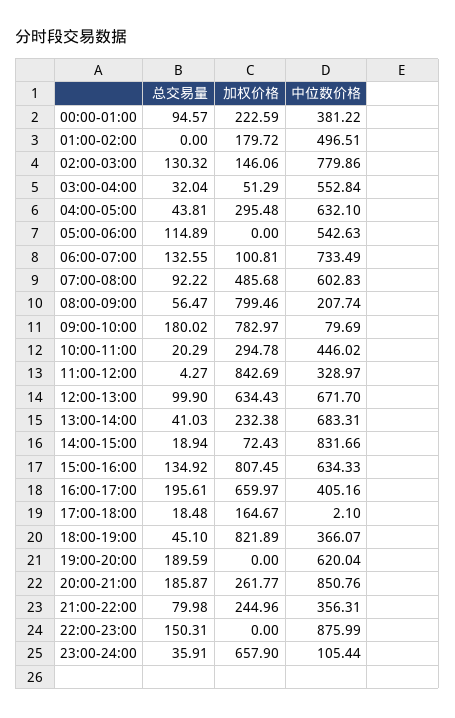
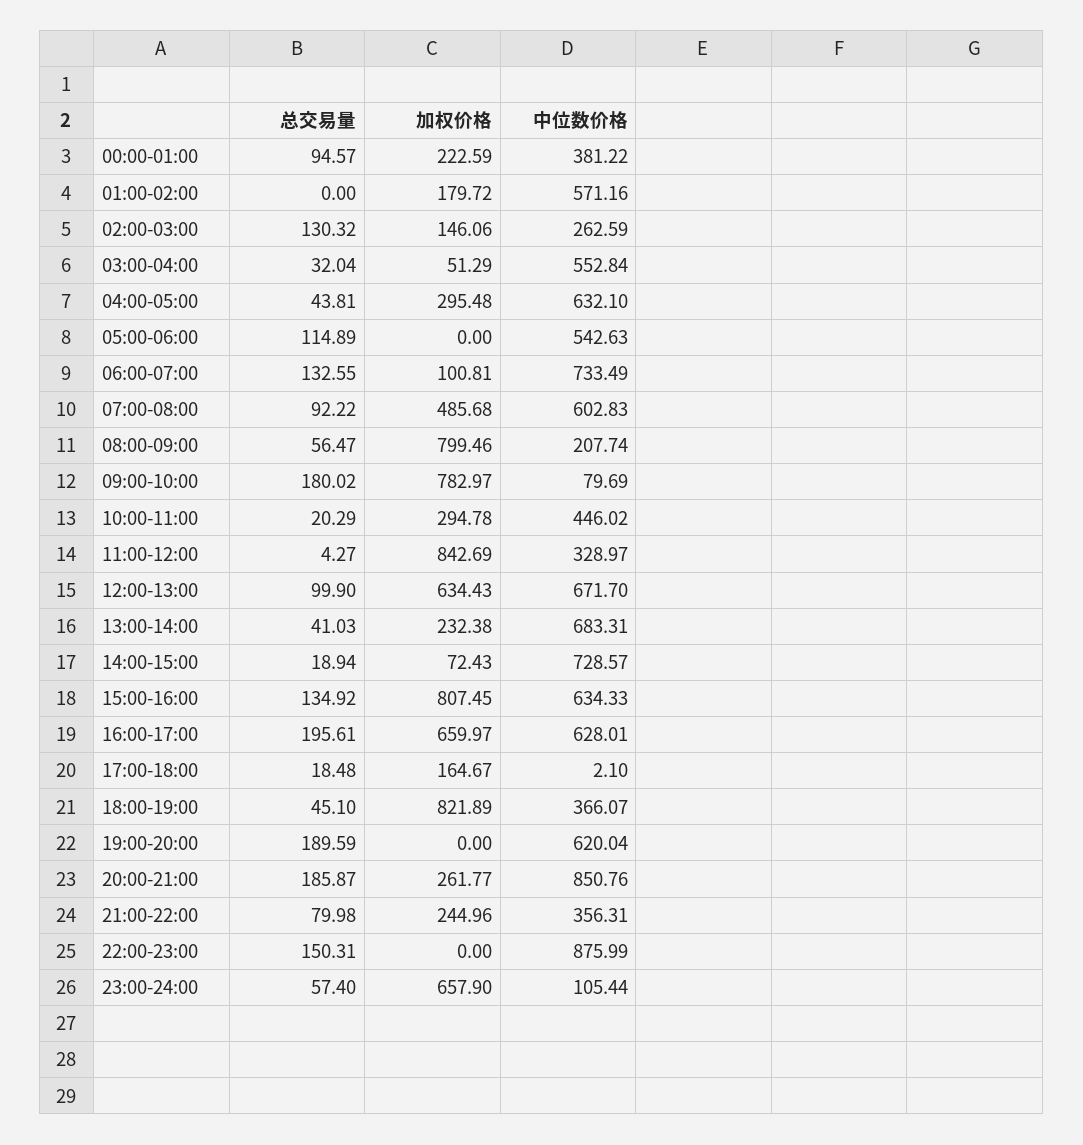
  {
    "总交易量": {
      "00:00-01:00": 94.57,
      "01:00-02:00": 0,
      "02:00-03:00": 130.32,
      "03:00-04:00": 32.04,
      "04:00-05:00": 43.81,
      "05:00-06:00": 114.89,
      "06:00-07:00": 132.55,
      "07:00-08:00": 92.22,
      "08:00-09:00": 56.47,
      "09:00-10:00": 180.02,
      "10:00-11:00": 20.29,
      "11:00-12:00": 4.27,
      "12:00-13:00": 99.9,
      "13:00-14:00": 41.03,
      "14:00-15:00": 18.94,
      "15:00-16:00": 134.92,
      "16:00-17:00": 195.61,
      "17:00-18:00": 18.48,
      "18:00-19:00": 45.1,
      "19:00-20:00": 189.59,
      "20:00-21:00": 185.87,
      "21:00-22:00": 79.98,
      "22:00-23:00": 150.31,
-     "23:00-24:00": 35.91
+     "23:00-24:00": 57.4
    },
    "加权价格": {
      "00:00-01:00": 222.59,
      "01:00-02:00": 179.72,
      "02:00-03:00": 146.06,
      "03:00-04:00": 51.29,
      "04:00-05:00": 295.48,
      "05:00-06:00": 0,
      "06:00-07:00": 100.81,
      "07:00-08:00": 485.68,
      "08:00-09:00": 799.46,
      "09:00-10:00": 782.97,
      "10:00-11:00": 294.78,
      "11:00-12:00": 842.69,
      "12:00-13:00": 634.43,
      "13:00-14:00": 232.38,
      "14:00-15:00": 72.43,
      "15:00-16:00": 807.45,
      "16:00-17:00": 659.97,
      "17:00-18:00": 164.67,
      "18:00-19:00": 821.89,
      "19:00-20:00": 0,
      "20:00-21:00": 261.77,
      "21:00-22:00": 244.96,
      "22:00-23:00": 0,
      "23:00-24:00": 657.9
    },
    "中位数价格": {
      "00:00-01:00": 381.22,
-     "01:00-02:00": 496.51,
+     "01:00-02:00": 571.16,
-     "02:00-03:00": 779.86,
+     "02:00-03:00": 262.59,
      "03:00-04:00": 552.84,
      "04:00-05:00": 632.1,
      "05:00-06:00": 542.63,
      "06:00-07:00": 733.49,
      "07:00-08:00": 602.83,
      "08:00-09:00": 207.74,
      "09:00-10:00": 79.69,
      "10:00-11:00": 446.02,
      "11:00-12:00": 328.97,
      "12:00-13:00": 671.7,
      "13:00-14:00": 683.31,
-     "14:00-15:00": 831.66,
+     "14:00-15:00": 728.57,
      "15:00-16:00": 634.33,
-     "16:00-17:00": 405.16,
+     "16:00-17:00": 628.01,
      "17:00-18:00": 2.1,
      "18:00-19:00": 366.07,
      "19:00-20:00": 620.04,
      "20:00-21:00": 850.76,
      "21:00-22:00": 356.31,
      "22:00-23:00": 875.99,
      "23:00-24:00": 105.44
    }
  }

